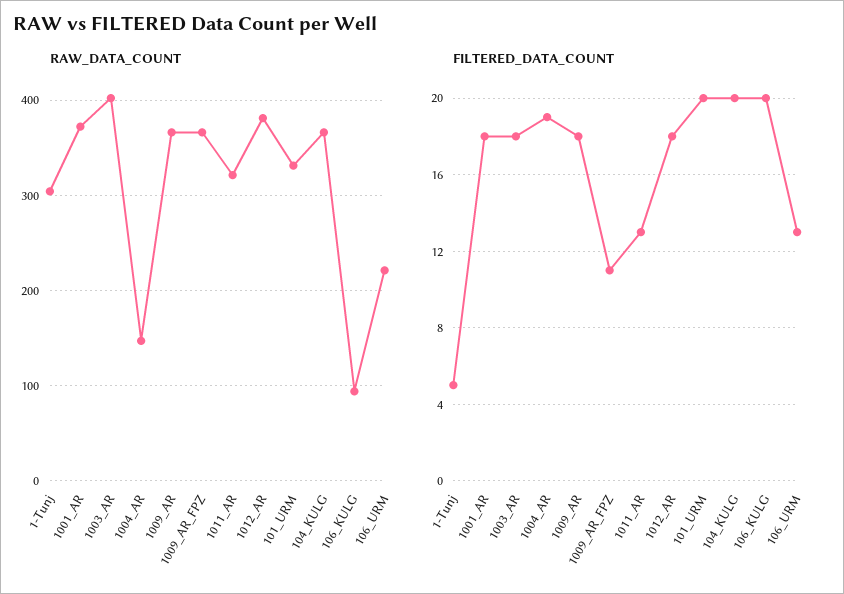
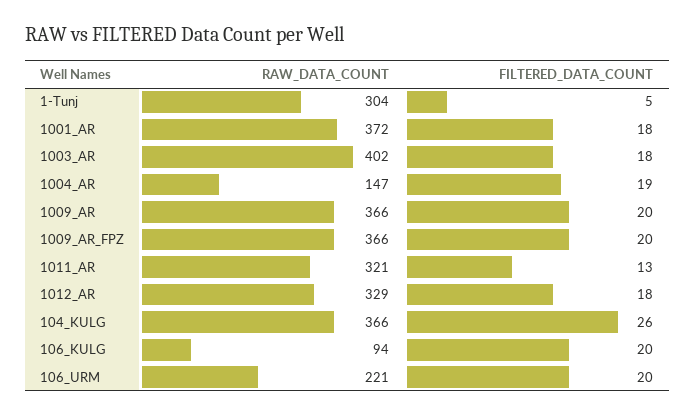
  {
    "RAW_DATA_COUNT": {
      "1-Tunj": 304,
      "1001_AR": 372,
      "1003_AR": 402,
      "1004_AR": 147,
      "1009_AR": 366,
      "1009_AR_FPZ": 366,
      "1011_AR": 321,
-     "1012_AR": 380,
+     "1012_AR": 329,
-     "101_URM": 330,
      "104_KULG": 366,
      "106_KULG": 94,
      "106_URM": 221
    },
    "FILTERED_DATA_COUNT": {
      "1-Tunj": 5,
      "1001_AR": 18,
      "1003_AR": 18,
      "1004_AR": 19,
-     "1009_AR": 18,
+     "1009_AR": 20,
-     "1009_AR_FPZ": 11,
+     "1009_AR_FPZ": 20,
      "1011_AR": 13,
      "1012_AR": 18,
-     "101_URM": 20,
-     "104_KULG": 20,
+     "104_KULG": 26,
      "106_KULG": 20,
-     "106_URM": 13
+     "106_URM": 20
    }
  }

